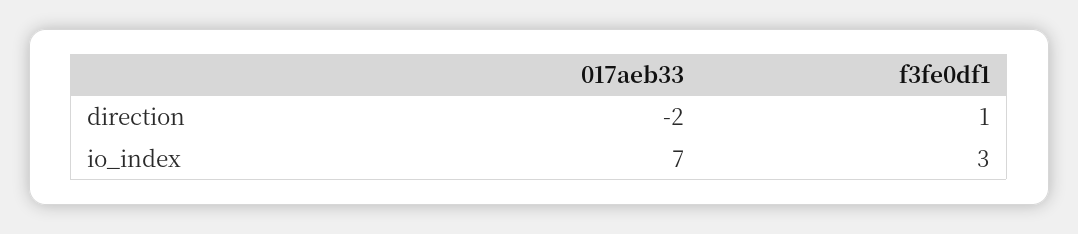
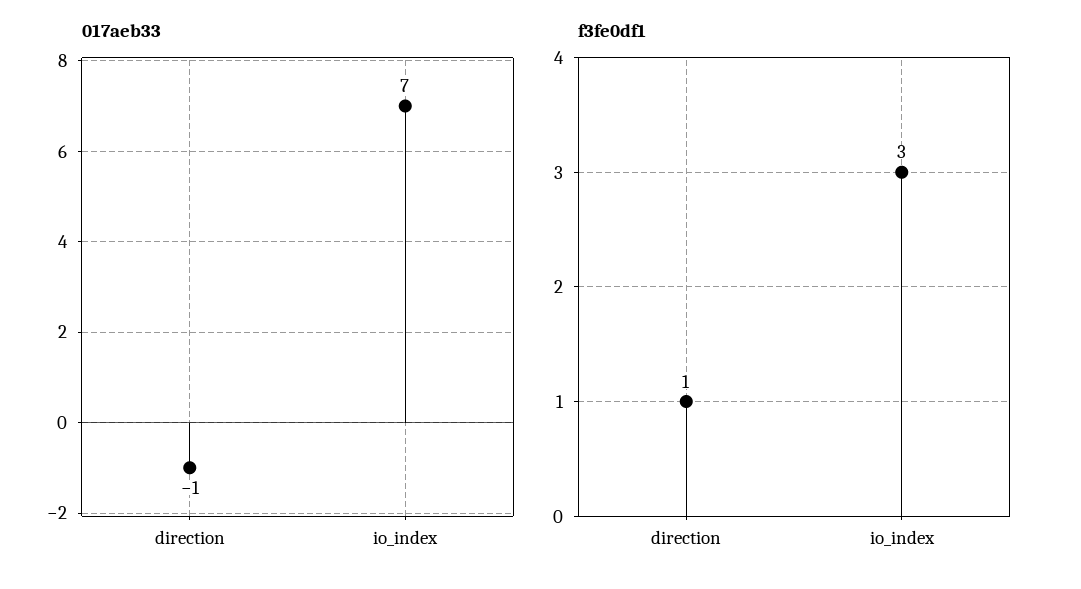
  {
    "017aeb33": {
-     "direction": -2,
+     "direction": -1,
      "io_index": 7
    },
    "f3fe0df1": {
      "direction": 1,
      "io_index": 3
    }
  }

